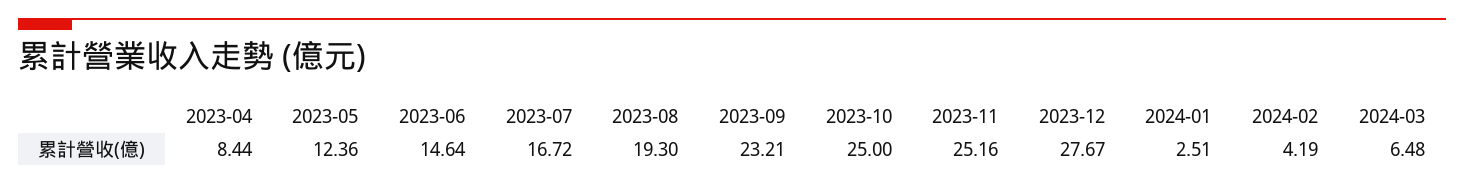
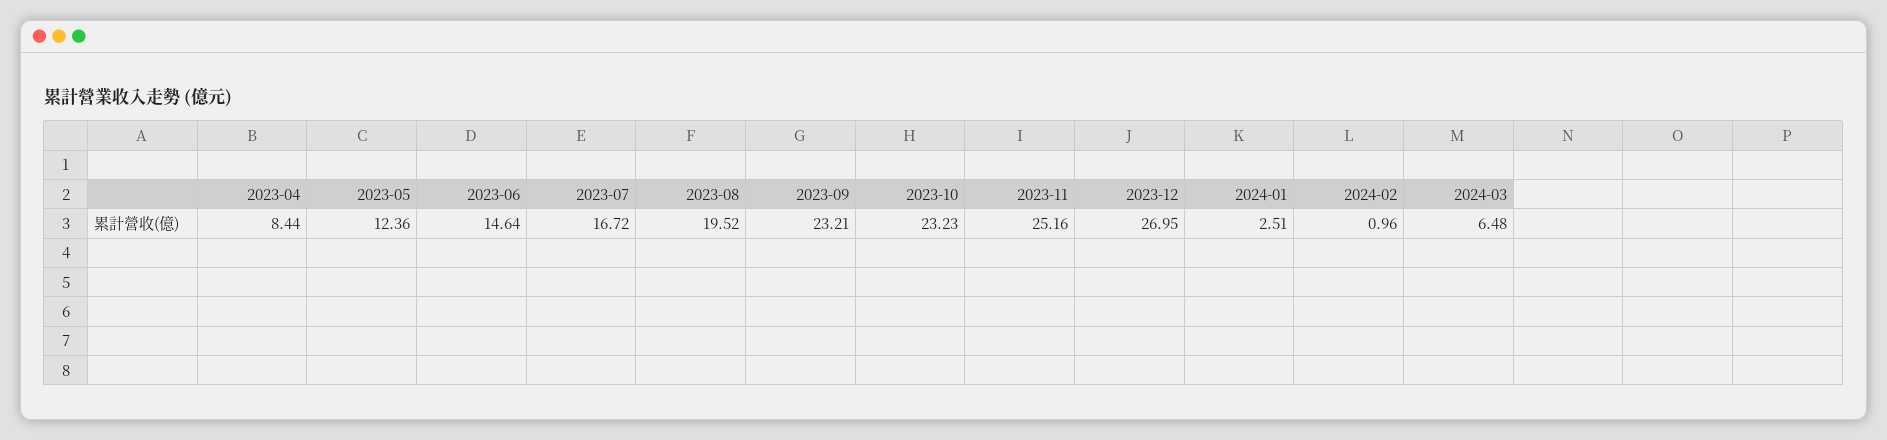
  {
    "2023-04": 8.44,
    "2023-05": 12.36,
    "2023-06": 14.64,
    "2023-07": 16.72,
-   "2023-08": 19.3,
+   "2023-08": 19.52,
    "2023-09": 23.21,
-   "2023-10": 25,
+   "2023-10": 23.23,
    "2023-11": 25.16,
-   "2023-12": 27.67,
+   "2023-12": 26.95,
    "2024-01": 2.51,
-   "2024-02": 4.19,
+   "2024-02": 0.96,
    "2024-03": 6.48
  }

